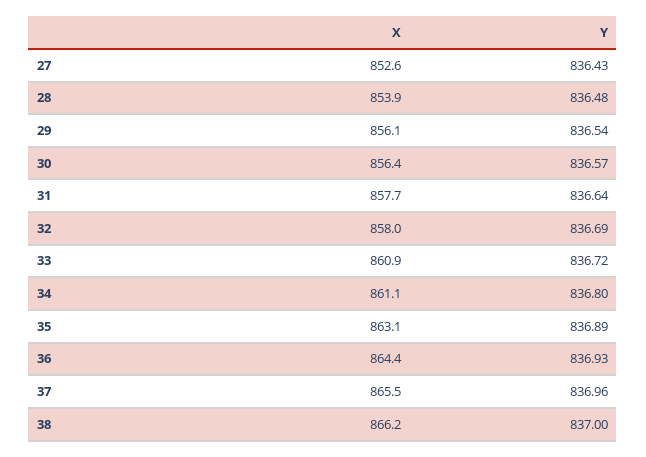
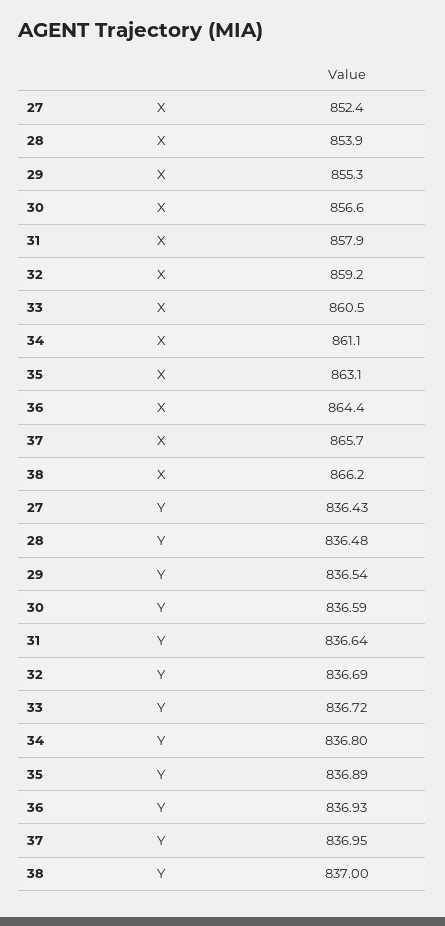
  {
    "X": {
-     "27": 852.6,
+     "27": 852.4,
      "28": 853.9,
-     "29": 856.1,
+     "29": 855.3,
-     "30": 856.4,
+     "30": 856.6,
-     "31": 857.7,
+     "31": 857.9,
-     "32": 858,
+     "32": 859.2,
-     "33": 860.9,
+     "33": 860.5,
      "34": 861.1,
      "35": 863.1,
      "36": 864.4,
-     "37": 865.5,
+     "37": 865.7,
      "38": 866.2
    },
    "Y": {
      "27": 836.43,
      "28": 836.48,
      "29": 836.54,
-     "30": 836.57,
+     "30": 836.59,
      "31": 836.64,
      "32": 836.69,
      "33": 836.72,
      "34": 836.8,
      "35": 836.89,
      "36": 836.93,
-     "37": 836.96,
+     "37": 836.95,
      "38": 837
    }
  }

